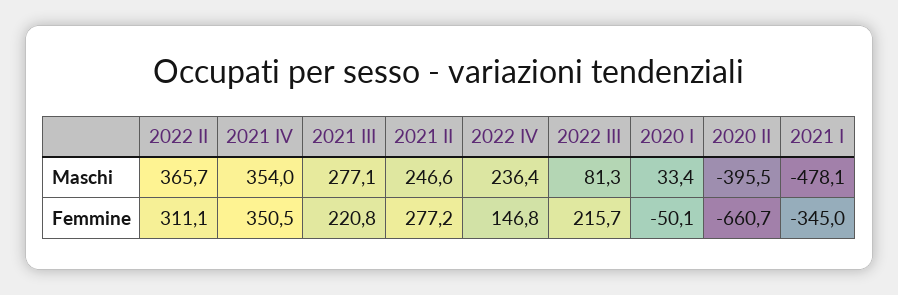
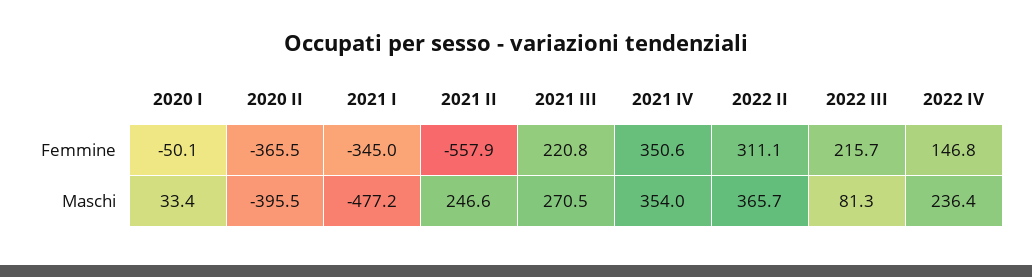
  {
    "2022 II": {
      "Maschi": 365.7,
      "Femmine": 311.1
    },
    "2021 IV": {
      "Maschi": 354,
-     "Femmine": 350.5
+     "Femmine": 350.6
    },
    "2021 III": {
-     "Maschi": 277.1,
+     "Maschi": 270.5,
      "Femmine": 220.8
    },
    "2021 II": {
      "Maschi": 246.6,
-     "Femmine": 277.2
+     "Femmine": -557.9
    },
    "2022 IV": {
      "Maschi": 236.4,
      "Femmine": 146.8
    },
    "2022 III": {
      "Maschi": 81.3,
      "Femmine": 215.7
    },
    "2020 I": {
      "Maschi": 33.4,
      "Femmine": -50.1
    },
    "2020 II": {
      "Maschi": -395.5,
-     "Femmine": -660.7
+     "Femmine": -365.5
    },
    "2021 I": {
-     "Maschi": -478.1,
+     "Maschi": -477.2,
      "Femmine": -345
    }
  }

